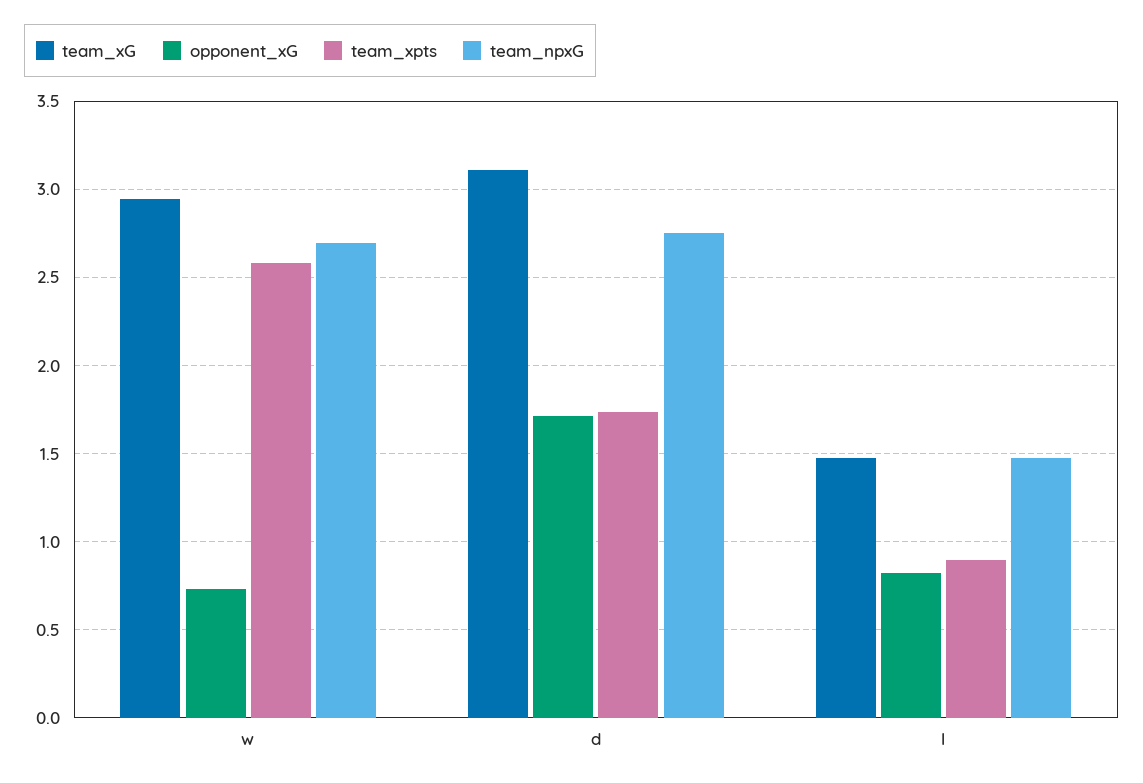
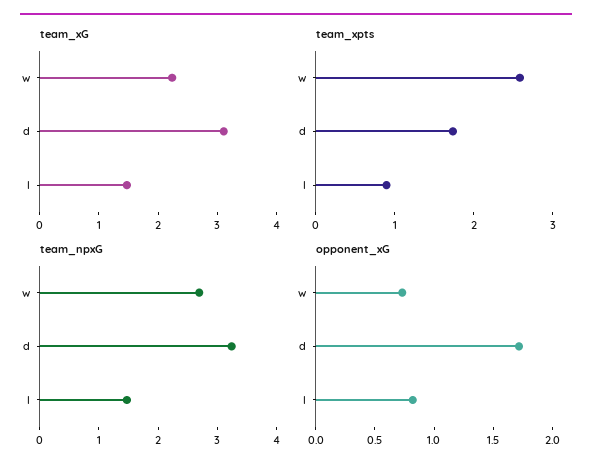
  {
    "team_xG": {
-     "w": 2.95,
+     "w": 2.2,
      "d": 3.1,
      "l": 1.45
    },
    "opponent_xG": {
      "w": 0.75,
      "d": 1.7,
      "l": 0.8
    },
    "team_xpts": {
      "w": 2.6,
      "d": 1.75,
      "l": 0.9
    },
    "team_npxG": {
      "w": 2.7,
-     "d": 2.75,
+     "d": 3.2,
      "l": 1.45
    }
  }

